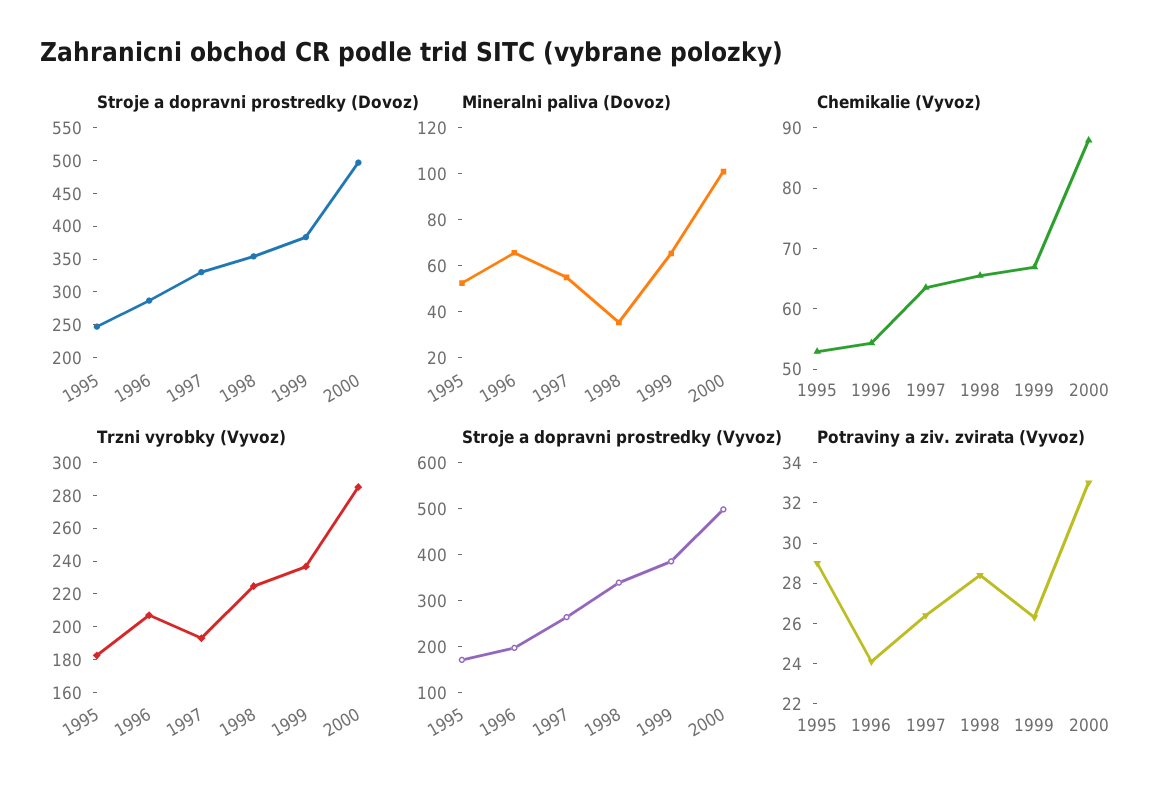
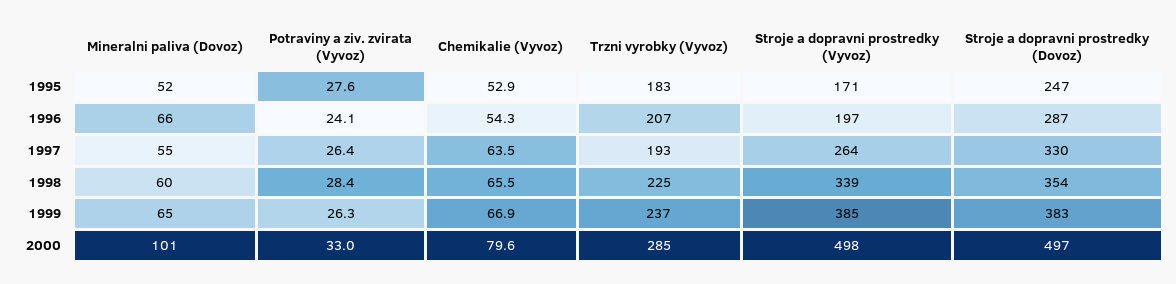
  {
    "Stroje a dopravni prostredky (Dovoz)": {
      "1995": 247,
      "1996": 287,
      "1997": 330,
      "1998": 354,
      "1999": 383,
      "2000": 497
    },
    "Mineralni paliva (Dovoz)": {
      "1995": 52,
      "1996": 66,
      "1997": 55,
-     "1998": 35,
+     "1998": 60,
      "1999": 65,
      "2000": 101
    },
    "Chemikalie (Vyvoz)": {
      "1995": 52.9,
      "1996": 54.3,
      "1997": 63.5,
      "1998": 65.5,
      "1999": 66.9,
-     "2000": 88
+     "2000": 79.6
    },
    "Trzni vyrobky (Vyvoz)": {
      "1995": 183,
      "1996": 207,
      "1997": 193,
      "1998": 225,
      "1999": 237,
      "2000": 285
    },
    "Stroje a dopravni prostredky (Vyvoz)": {
      "1995": 171,
      "1996": 197,
      "1997": 264,
      "1998": 339,
      "1999": 385,
      "2000": 498
    },
    "Potraviny a ziv. zvirata (Vyvoz)": {
-     "1995": 29,
+     "1995": 27.6,
      "1996": 24.1,
      "1997": 26.4,
      "1998": 28.4,
      "1999": 26.3,
      "2000": 33
    }
  }

